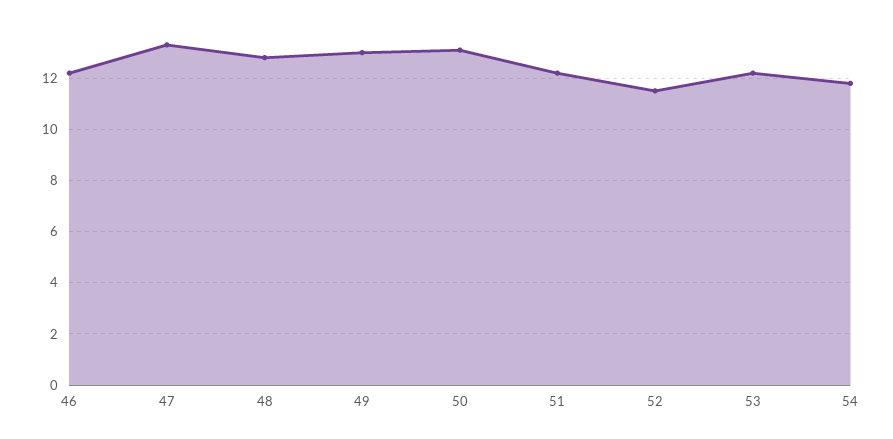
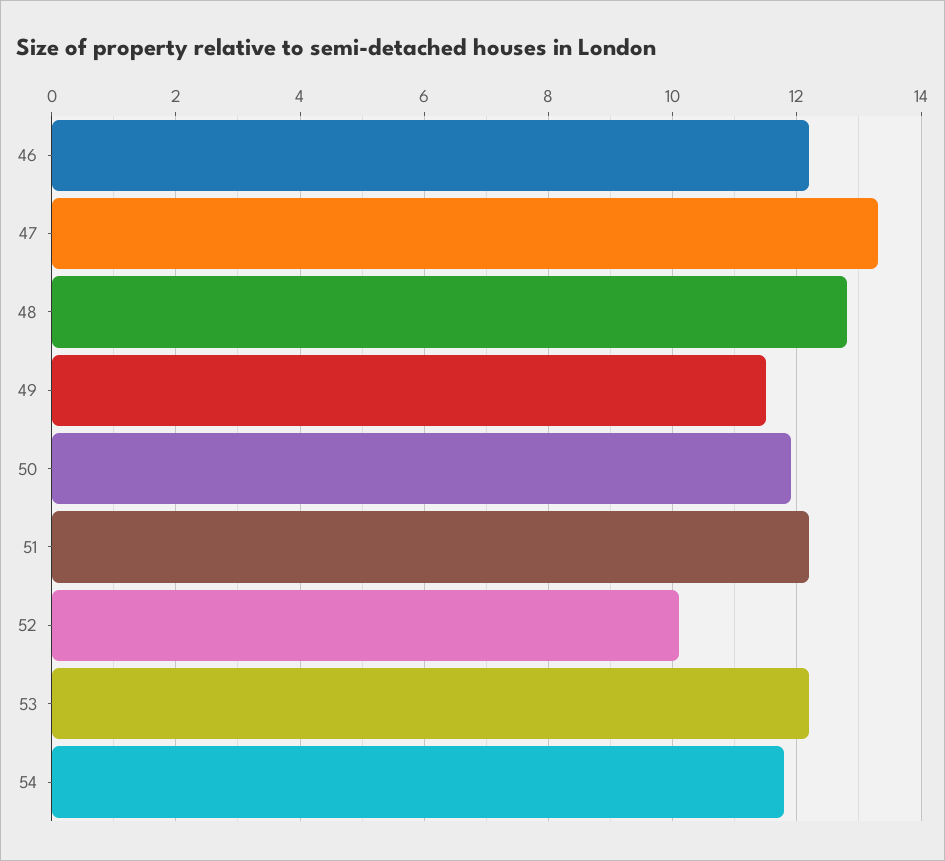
  {
    "46": 12,
    "47": 13.5,
    "48": 13,
-   "49": 13,
+   "49": 11.5,
-   "50": 13,
+   "50": 12,
    "51": 12,
-   "52": 11.5,
+   "52": 10,
    "53": 12,
    "54": 12
  }

